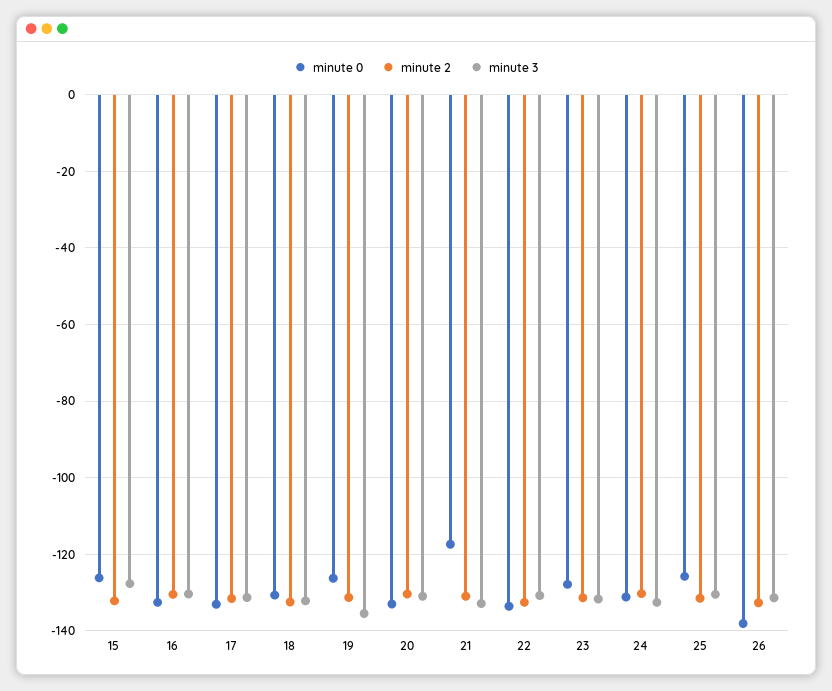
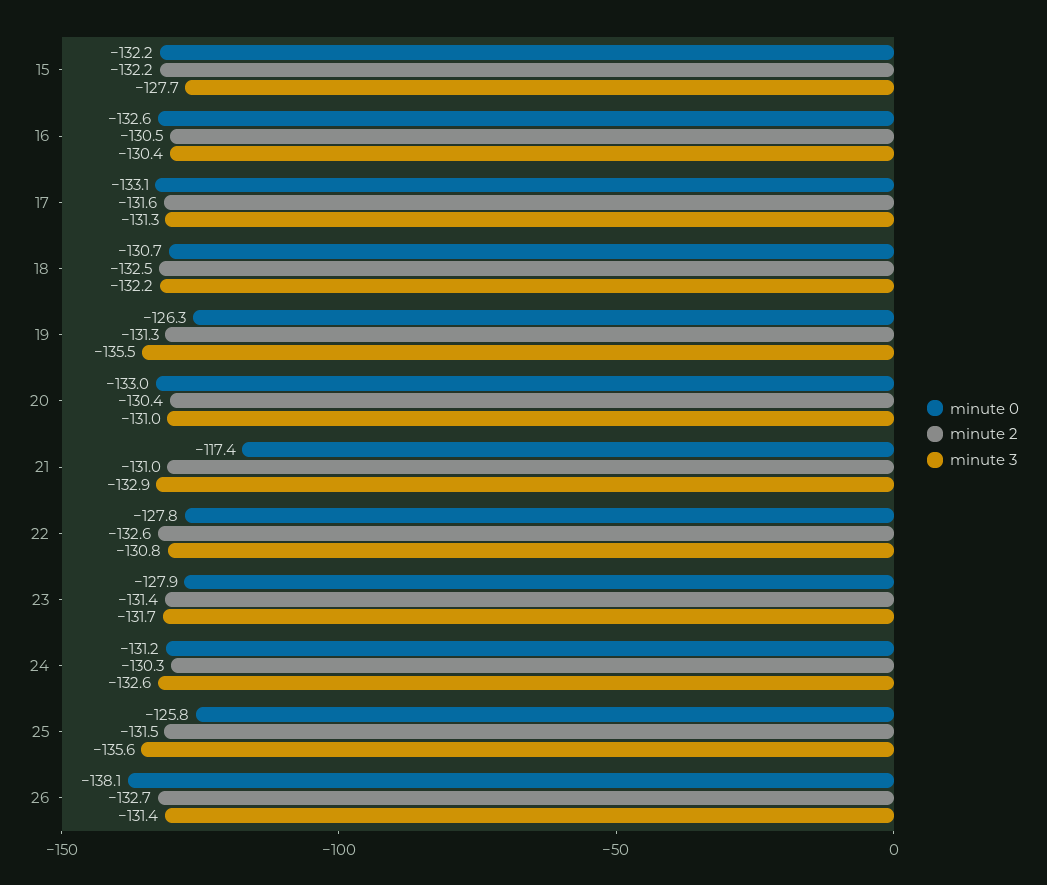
  {
    "minute 0": {
-     "15": -126,
+     "15": -132.2,
      "16": -132.6,
      "17": -133.1,
      "18": -130.7,
      "19": -126.3,
      "20": -133,
      "21": -117.4,
-     "22": -134,
+     "22": -127.8,
      "23": -127.9,
      "24": -131.2,
      "25": -125.8,
      "26": -138.1
    },
    "minute 2": {
      "15": -132.2,
      "16": -130.5,
      "17": -131.6,
      "18": -132.5,
      "19": -131.3,
      "20": -130.4,
      "21": -131,
      "22": -132.6,
      "23": -131.4,
      "24": -130.3,
      "25": -131.5,
      "26": -132.7
    },
    "minute 3": {
      "15": -127.7,
      "16": -130.4,
      "17": -131.3,
      "18": -132.2,
      "19": -135.5,
      "20": -131,
      "21": -132.9,
      "22": -130.8,
      "23": -131.7,
      "24": -132.6,
-     "25": -130,
+     "25": -135.6,
      "26": -131.4
    }
  }

